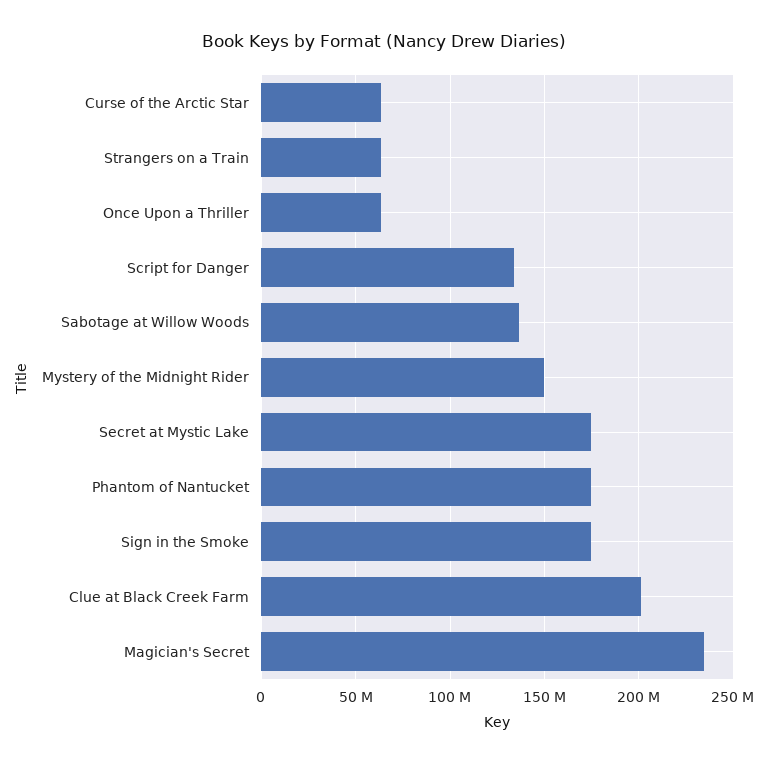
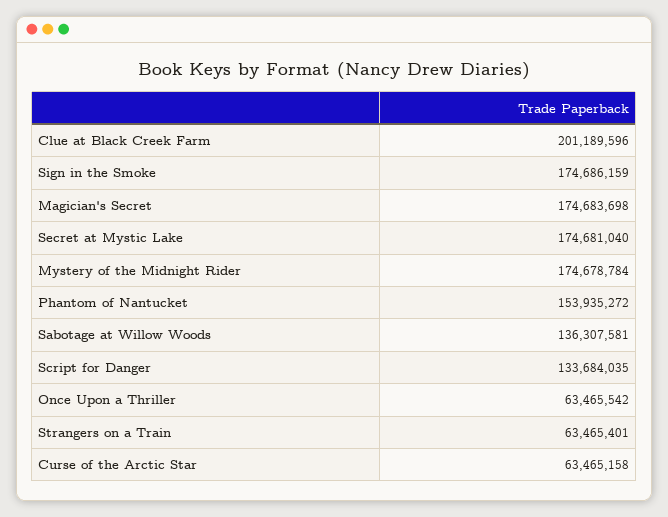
  {
    "Curse of the Arctic Star": 63465158,
    "Strangers on a Train": 63465401,
    "Once Upon a Thriller": 63465542,
    "Script for Danger": 133684035,
    "Sabotage at Willow Woods": 136307581,
-   "Mystery of the Midnight Rider": 150000000,
+   "Mystery of the Midnight Rider": 174678784,
    "Secret at Mystic Lake": 174681040,
-   "Phantom of Nantucket": 175000000,
+   "Phantom of Nantucket": 153935272,
    "Sign in the Smoke": 174686159,
    "Clue at Black Creek Farm": 201189596,
-   "Magician's Secret": 235000000
+   "Magician's Secret": 174683698
  }

